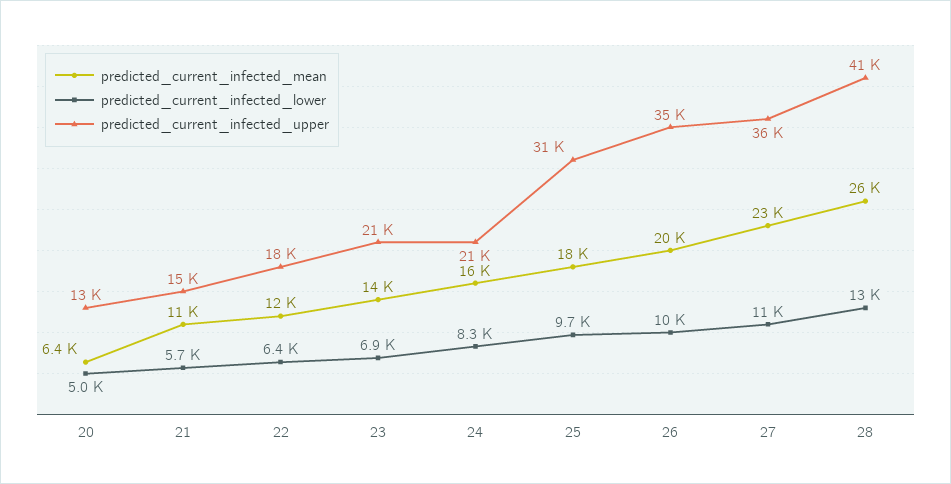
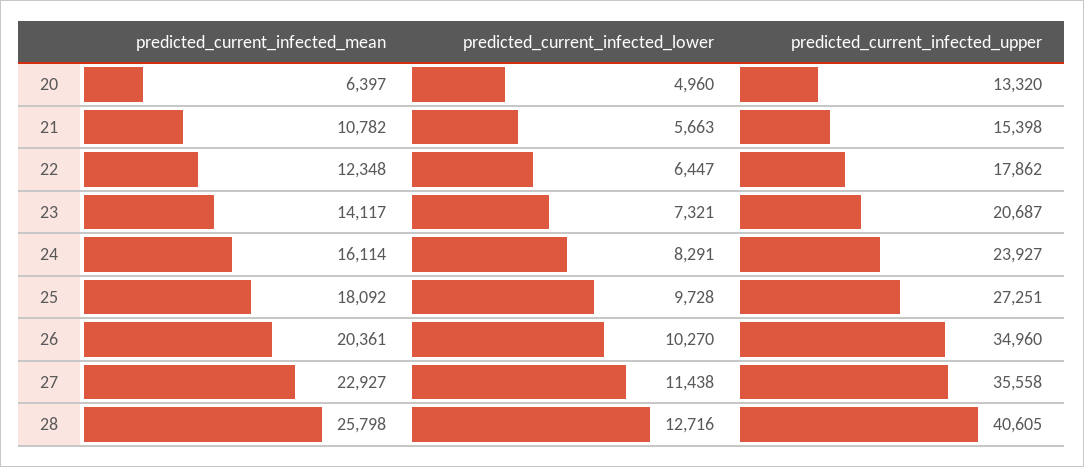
  {
    "predicted_current_infected_mean": {
      "20": 6397,
      "21": 10782,
      "22": 12348,
      "23": 14117,
      "24": 16114,
      "25": 18092,
      "26": 20361,
      "27": 22927,
      "28": 25798
    },
    "predicted_current_infected_lower": {
      "20": 4960,
      "21": 5663,
      "22": 6447,
-     "23": 6900,
+     "23": 7321,
      "24": 8291,
      "25": 9728,
      "26": 10270,
      "27": 11438,
      "28": 12716
    },
    "predicted_current_infected_upper": {
      "20": 13320,
      "21": 15398,
      "22": 17862,
      "23": 20687,
-     "24": 21000,
+     "24": 23927,
-     "25": 31000,
+     "25": 27251,
      "26": 34960,
      "27": 35558,
      "28": 40605
    }
  }

